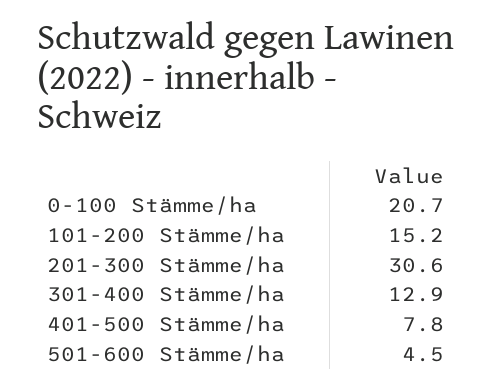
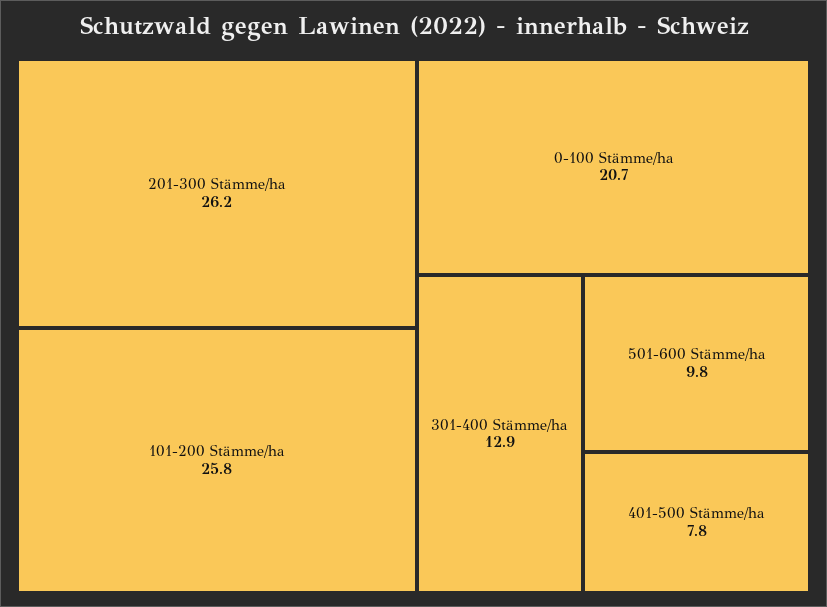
  {
    "0-100 Stämme/ha": 20.7,
-   "101-200 Stämme/ha": 15.2,
+   "101-200 Stämme/ha": 25.8,
-   "201-300 Stämme/ha": 30.6,
+   "201-300 Stämme/ha": 26.2,
    "301-400 Stämme/ha": 12.9,
    "401-500 Stämme/ha": 7.8,
-   "501-600 Stämme/ha": 4.5
+   "501-600 Stämme/ha": 9.8
  }

